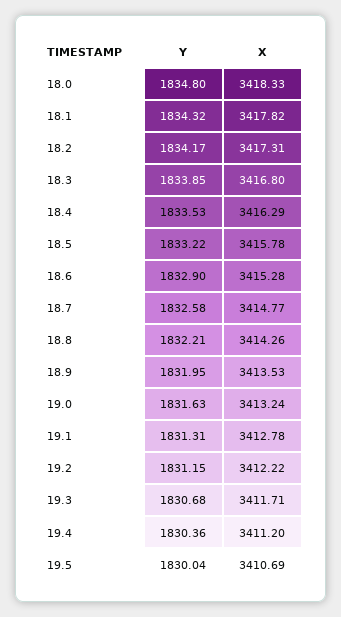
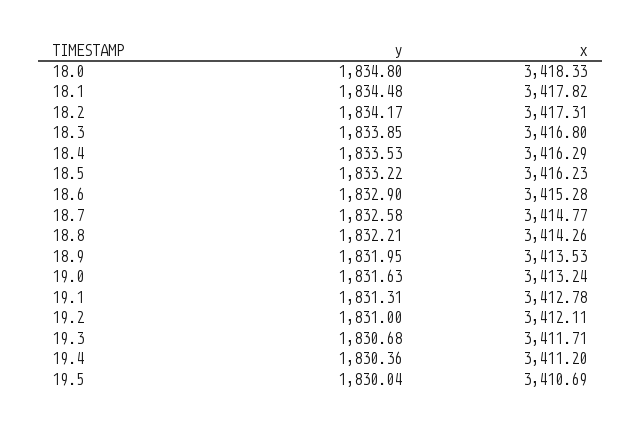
  {
    "Y": {
      "18.0": 1834.8,
-     "18.1": 1834.32,
+     "18.1": 1834.48,
      "18.2": 1834.17,
      "18.3": 1833.85,
      "18.4": 1833.53,
      "18.5": 1833.22,
      "18.6": 1832.9,
      "18.7": 1832.58,
      "18.8": 1832.21,
      "18.9": 1831.95,
      "19.0": 1831.63,
      "19.1": 1831.31,
-     "19.2": 1831.15,
+     "19.2": 1831,
      "19.3": 1830.68,
      "19.4": 1830.36,
      "19.5": 1830.04
    },
    "X": {
      "18.0": 3418.33,
      "18.1": 3417.82,
      "18.2": 3417.31,
      "18.3": 3416.8,
      "18.4": 3416.29,
-     "18.5": 3415.78,
+     "18.5": 3416.23,
      "18.6": 3415.28,
      "18.7": 3414.77,
      "18.8": 3414.26,
      "18.9": 3413.53,
      "19.0": 3413.24,
      "19.1": 3412.78,
-     "19.2": 3412.22,
+     "19.2": 3412.11,
      "19.3": 3411.71,
      "19.4": 3411.2,
      "19.5": 3410.69
    }
  }

